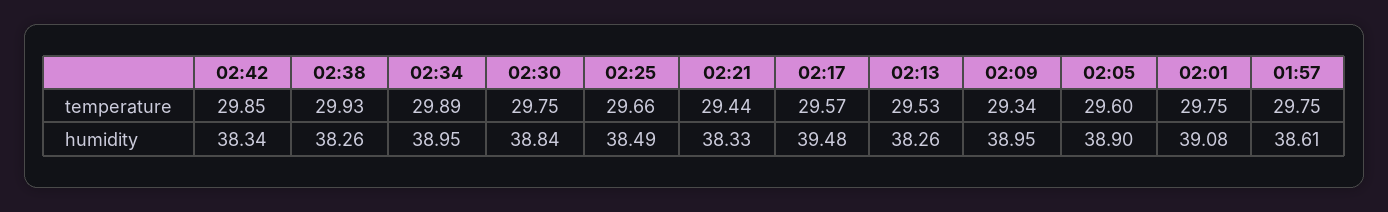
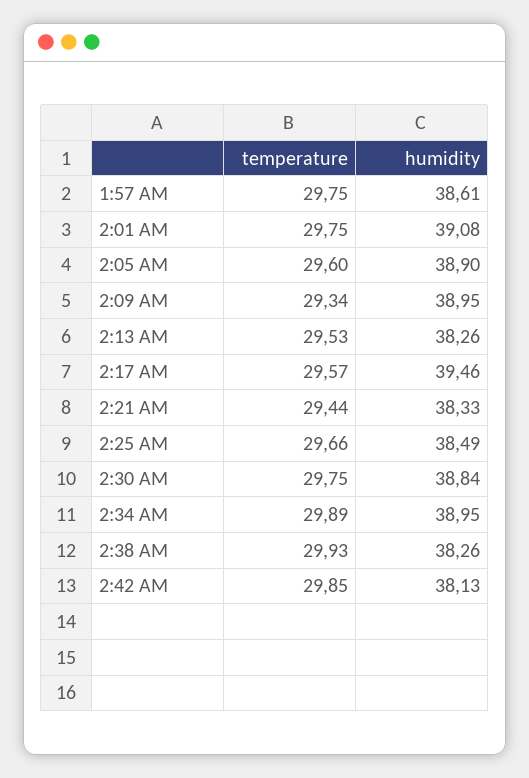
  {
    "02:42": {
      "temperature": 29.85,
-     "humidity": 38.34
+     "humidity": 38.13
    },
    "02:38": {
      "temperature": 29.93,
      "humidity": 38.26
    },
    "02:34": {
      "temperature": 29.89,
      "humidity": 38.95
    },
    "02:30": {
      "temperature": 29.75,
      "humidity": 38.84
    },
    "02:25": {
      "temperature": 29.66,
      "humidity": 38.49
    },
    "02:21": {
      "temperature": 29.44,
      "humidity": 38.33
    },
    "02:17": {
      "temperature": 29.57,
-     "humidity": 39.48
+     "humidity": 39.46
    },
    "02:13": {
      "temperature": 29.53,
      "humidity": 38.26
    },
    "02:09": {
      "temperature": 29.34,
      "humidity": 38.95
    },
    "02:05": {
      "temperature": 29.6,
      "humidity": 38.9
    },
    "02:01": {
      "temperature": 29.75,
      "humidity": 39.08
    },
    "01:57": {
      "temperature": 29.75,
      "humidity": 38.61
    }
  }

